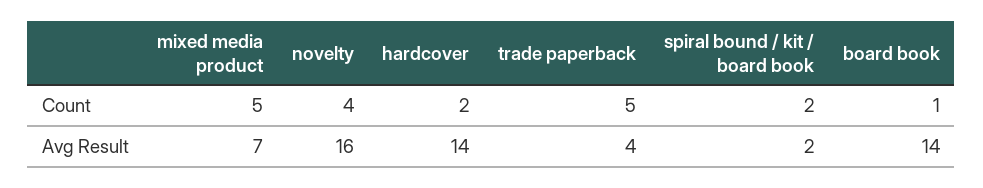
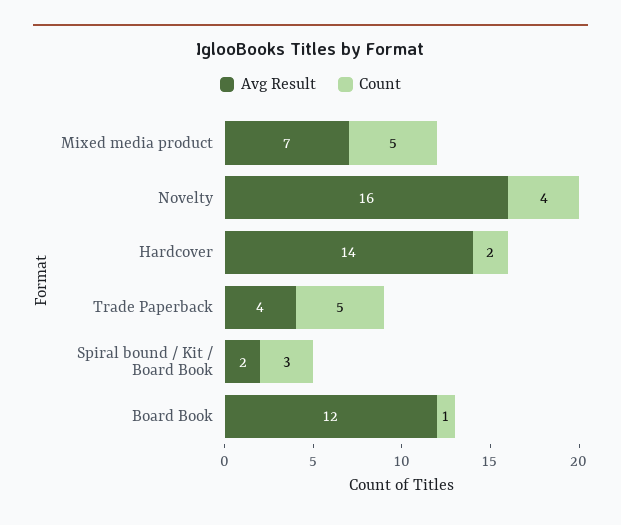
  {
    "Count": {
      "mixed media product": 5,
      "novelty": 4,
      "hardcover": 2,
      "trade paperback": 5,
-     "spiral bound / kit / board book": 2,
+     "spiral bound / kit / board book": 3,
      "board book": 1
    },
    "Avg Result": {
      "mixed media product": 7,
      "novelty": 16,
      "hardcover": 14,
      "trade paperback": 4,
      "spiral bound / kit / board book": 2,
-     "board book": 14
+     "board book": 12
    }
  }

